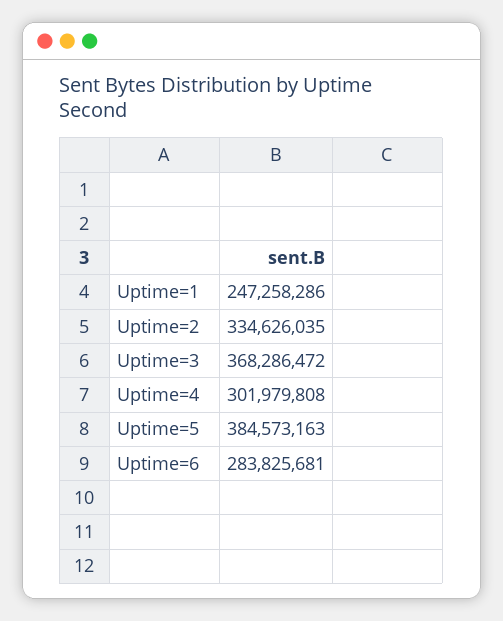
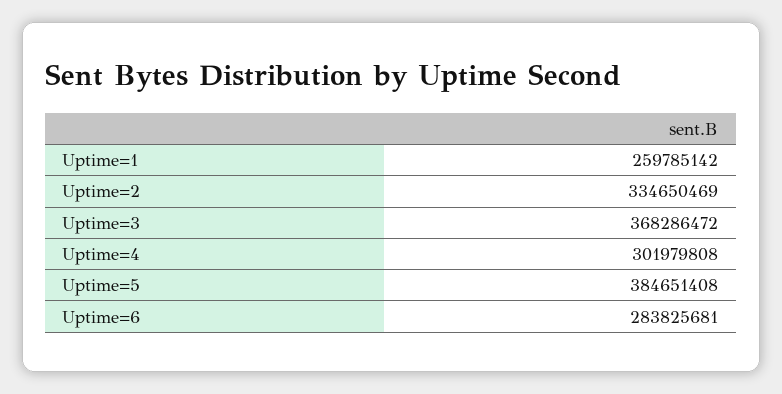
  {
-   "Uptime=1": 247258286,
+   "Uptime=1": 259785142,
-   "Uptime=2": 334626035,
+   "Uptime=2": 334650469,
    "Uptime=3": 368286472,
    "Uptime=4": 301979808,
-   "Uptime=5": 384573163,
+   "Uptime=5": 384651408,
    "Uptime=6": 283825681
  }

